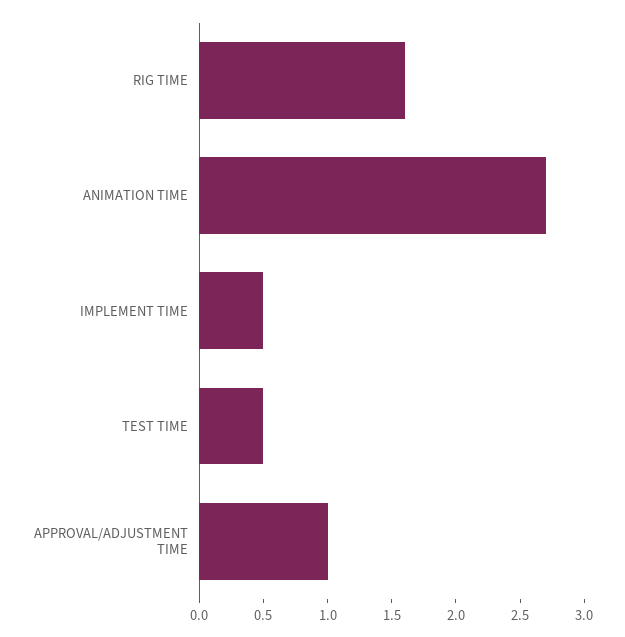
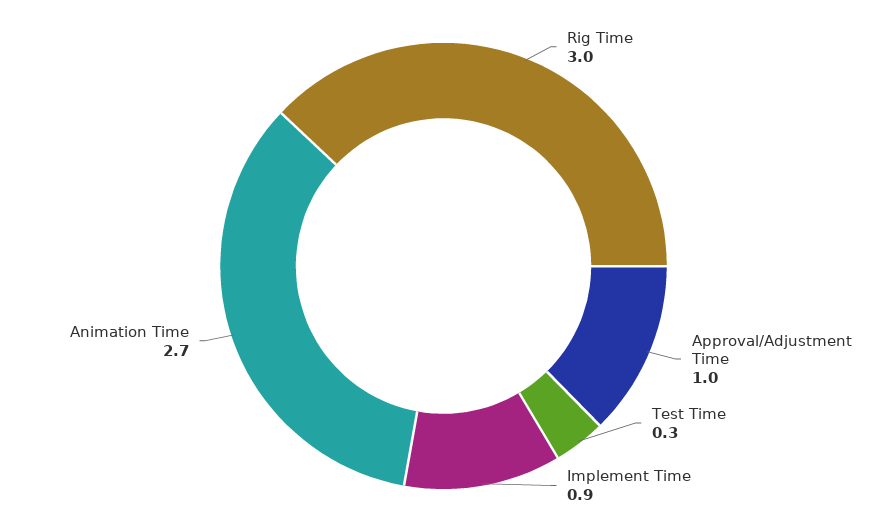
  {
-   "RIG TIME": 1.6,
+   "RIG TIME": 3,
    "ANIMATION TIME": 2.7,
-   "IMPLEMENT TIME": 0.5,
+   "IMPLEMENT TIME": 0.9,
-   "TEST TIME": 0.5,
+   "TEST TIME": 0.3,
    "APPROVAL/ADJUSTMENT TIME": 1
  }

